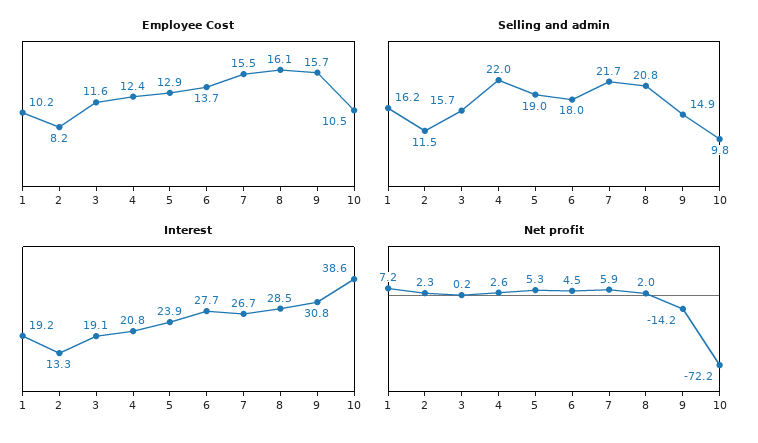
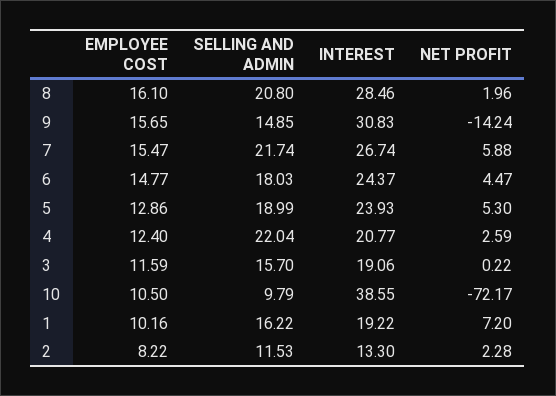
  {
    "Employee Cost": {
      "1": 10.16,
      "2": 8.22,
      "3": 11.59,
      "4": 12.4,
      "5": 12.86,
-     "6": 13.7,
+     "6": 14.77,
      "7": 15.47,
      "8": 16.1,
      "9": 15.65,
      "10": 10.5
    },
    "Selling and admin": {
      "1": 16.22,
      "2": 11.53,
      "3": 15.7,
      "4": 22.04,
      "5": 18.99,
      "6": 18.03,
      "7": 21.74,
      "8": 20.8,
      "9": 14.85,
      "10": 9.79
    },
    "Interest": {
      "1": 19.22,
      "2": 13.3,
      "3": 19.06,
      "4": 20.77,
      "5": 23.93,
-     "6": 27.7,
+     "6": 24.37,
      "7": 26.74,
      "8": 28.46,
      "9": 30.83,
      "10": 38.55
    },
    "Net profit": {
      "1": 7.2,
      "2": 2.28,
      "3": 0.22,
      "4": 2.59,
      "5": 5.3,
      "6": 4.47,
      "7": 5.88,
      "8": 1.96,
      "9": -14.24,
      "10": -72.17
    }
  }

